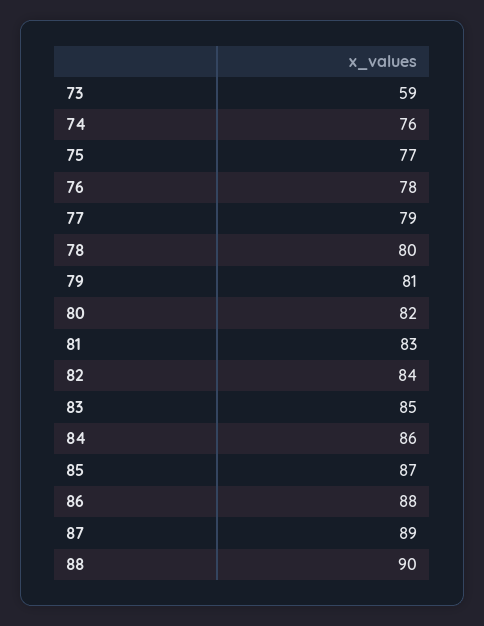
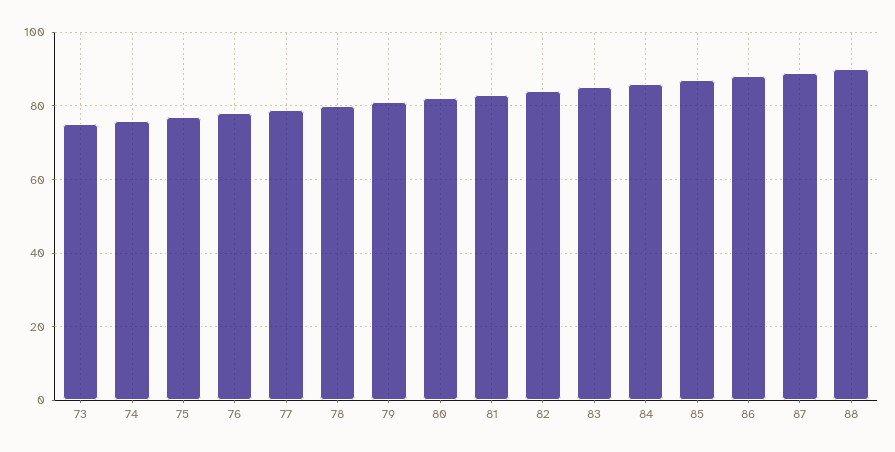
  {
-   "73": 59,
+   "73": 75,
    "74": 76,
    "75": 77,
    "76": 78,
    "77": 79,
    "78": 80,
    "79": 81,
    "80": 82,
    "81": 83,
    "82": 84,
    "83": 85,
    "84": 86,
    "85": 87,
    "86": 88,
    "87": 89,
    "88": 90
  }

